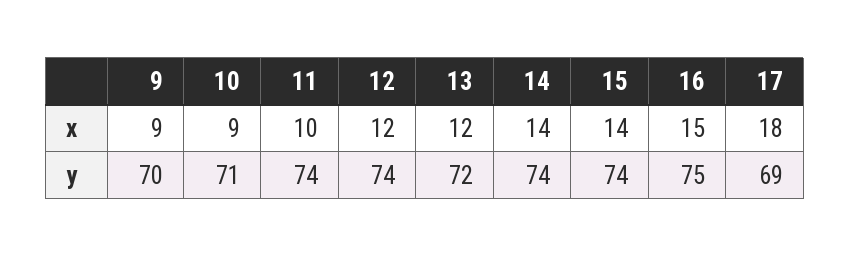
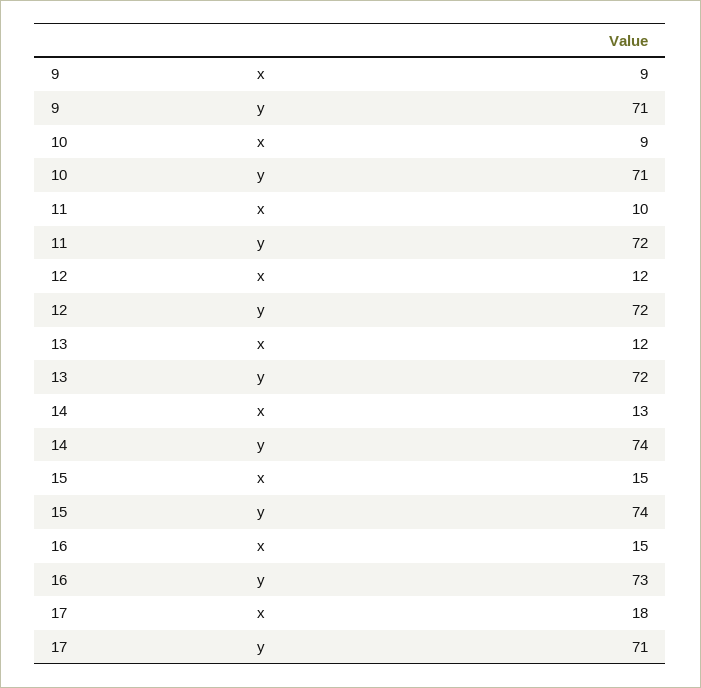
  {
    "9": {
      "x": 9,
-     "y": 70
+     "y": 71
    },
    "10": {
      "x": 9,
      "y": 71
    },
    "11": {
      "x": 10,
-     "y": 74
+     "y": 72
    },
    "12": {
      "x": 12,
-     "y": 74
+     "y": 72
    },
    "13": {
      "x": 12,
      "y": 72
    },
    "14": {
-     "x": 14,
+     "x": 13,
      "y": 74
    },
    "15": {
-     "x": 14,
+     "x": 15,
      "y": 74
    },
    "16": {
      "x": 15,
-     "y": 75
+     "y": 73
    },
    "17": {
      "x": 18,
-     "y": 69
+     "y": 71
    }
  }

